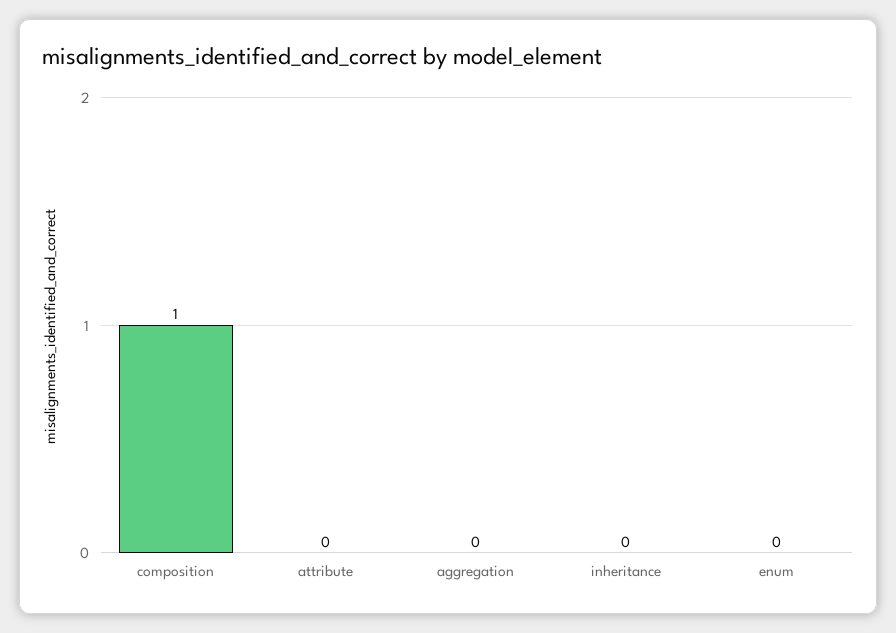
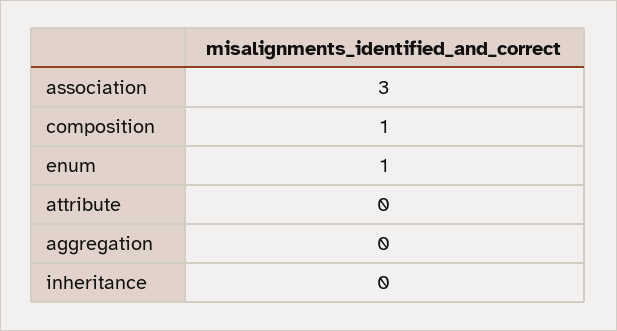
  {
    "composition": 1,
    "attribute": 0,
    "aggregation": 0,
    "inheritance": 0,
-   "enum": 0
+   "enum": 1,
+   "association": 3
  }

